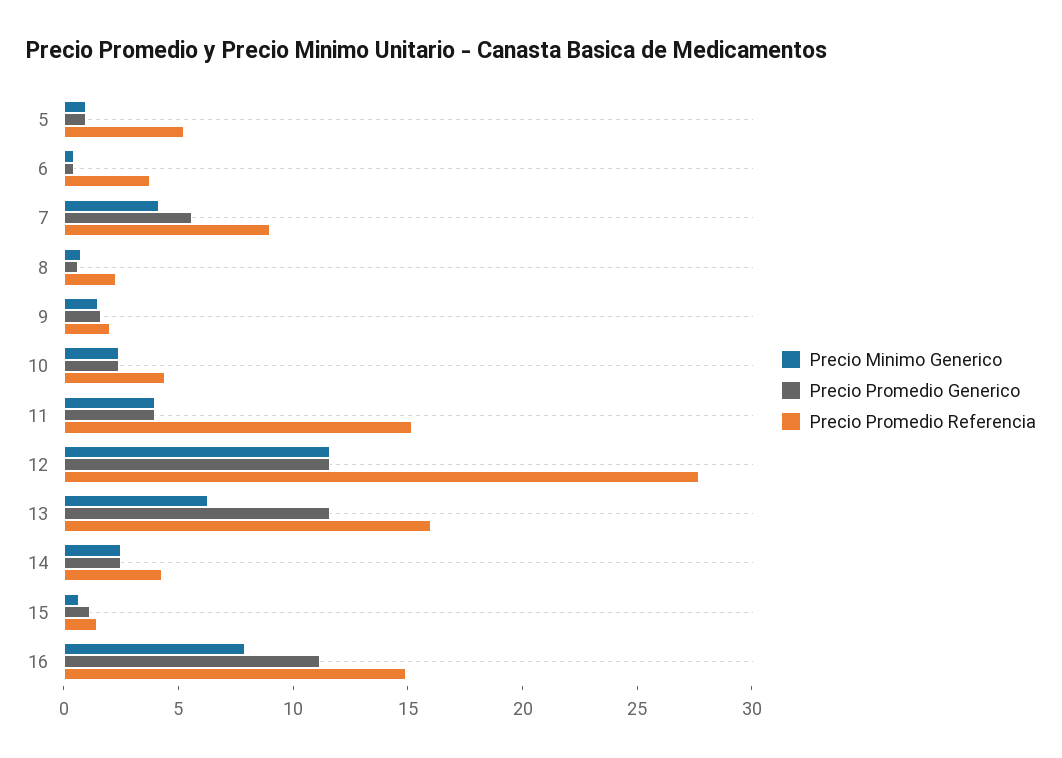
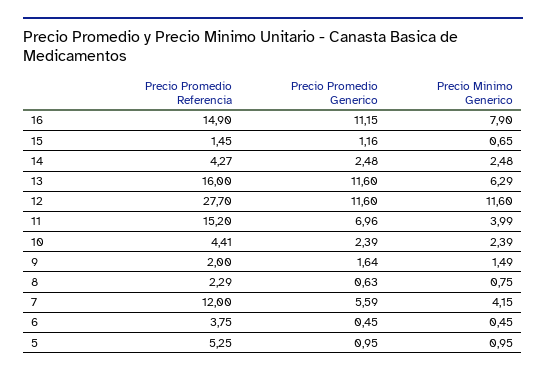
  {
    "Precio Minimo Generico": {
      "5": 0.95,
      "6": 0.45,
      "7": 4.15,
      "8": 0.75,
      "9": 1.49,
      "10": 2.39,
      "11": 3.99,
      "12": 11.6,
      "13": 6.29,
      "14": 2.48,
      "15": 0.65,
      "16": 7.9
    },
    "Precio Promedio Generico": {
      "5": 0.95,
      "6": 0.45,
      "7": 5.59,
      "8": 0.63,
      "9": 1.64,
      "10": 2.39,
-     "11": 4,
+     "11": 6.96,
      "12": 11.6,
      "13": 11.6,
      "14": 2.48,
      "15": 1.16,
      "16": 11.15
    },
    "Precio Promedio Referencia": {
      "5": 5.25,
      "6": 3.75,
-     "7": 9,
+     "7": 12,
      "8": 2.29,
      "9": 2,
      "10": 4.41,
      "11": 15.2,
      "12": 27.7,
      "13": 16,
      "14": 4.27,
      "15": 1.45,
      "16": 14.9
    }
  }

